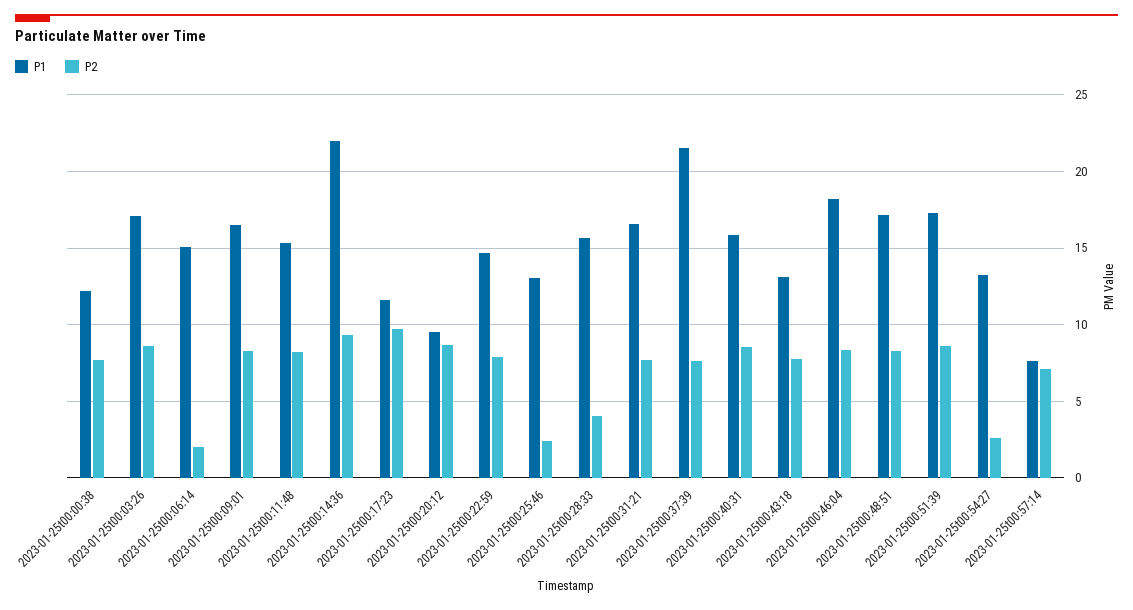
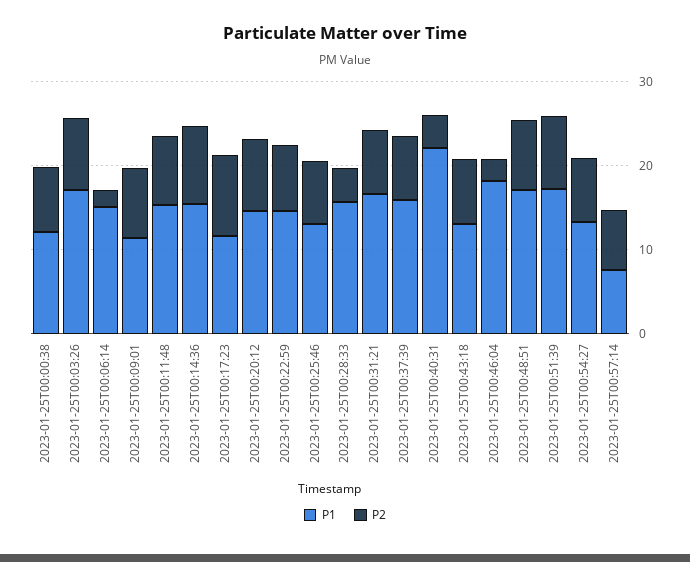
  {
    "P1": {
      "2023-01-25t00:00:38": 12,
      "2023-01-25t00:03:26": 17,
      "2023-01-25t00:06:14": 15,
-     "2023-01-25t00:09:01": 16.5,
+     "2023-01-25t00:09:01": 12,
      "2023-01-25t00:11:48": 15.5,
-     "2023-01-25t00:14:36": 22,
+     "2023-01-25t00:14:36": 16,
      "2023-01-25t00:17:23": 11.5,
-     "2023-01-25t00:20:12": 9.5,
+     "2023-01-25t00:20:12": 14,
      "2023-01-25t00:22:59": 14.5,
      "2023-01-25t00:25:46": 13,
      "2023-01-25t00:28:33": 15.5,
      "2023-01-25t00:31:21": 16.5,
-     "2023-01-25t00:37:39": 21.5,
+     "2023-01-25t00:37:39": 16,
-     "2023-01-25t00:40:31": 16,
+     "2023-01-25t00:40:31": 22,
      "2023-01-25t00:43:18": 13,
      "2023-01-25t00:46:04": 18,
      "2023-01-25t00:48:51": 17,
      "2023-01-25t00:51:39": 17.5,
      "2023-01-25t00:54:27": 13.5,
      "2023-01-25t00:57:14": 7.5
    },
    "P2": {
      "2023-01-25t00:00:38": 7.5,
      "2023-01-25t00:03:26": 8.5,
      "2023-01-25t00:06:14": 2,
      "2023-01-25t00:09:01": 8.5,
      "2023-01-25t00:11:48": 8,
      "2023-01-25t00:14:36": 9.5,
      "2023-01-25t00:17:23": 9.5,
      "2023-01-25t00:20:12": 8.5,
      "2023-01-25t00:22:59": 8,
-     "2023-01-25t00:25:46": 2.5,
+     "2023-01-25t00:25:46": 8,
      "2023-01-25t00:28:33": 4,
      "2023-01-25t00:31:21": 7.5,
      "2023-01-25t00:37:39": 7.5,
-     "2023-01-25t00:40:31": 8.5,
+     "2023-01-25t00:40:31": 4,
      "2023-01-25t00:43:18": 7.5,
-     "2023-01-25t00:46:04": 8.5,
+     "2023-01-25t00:46:04": 2,
      "2023-01-25t00:48:51": 8.5,
      "2023-01-25t00:51:39": 8.5,
-     "2023-01-25t00:54:27": 2.5,
+     "2023-01-25t00:54:27": 8,
      "2023-01-25t00:57:14": 7
    }
  }

